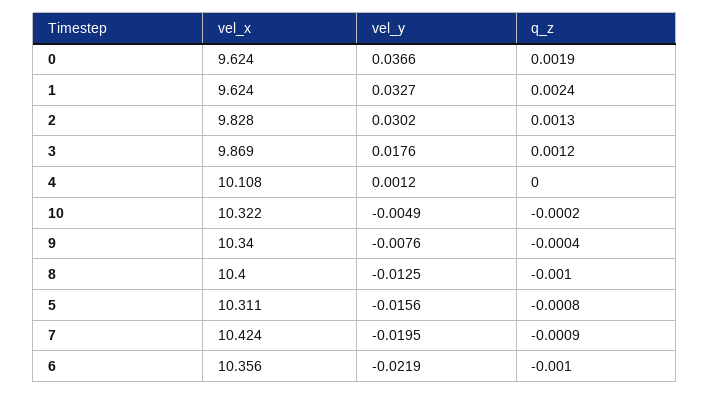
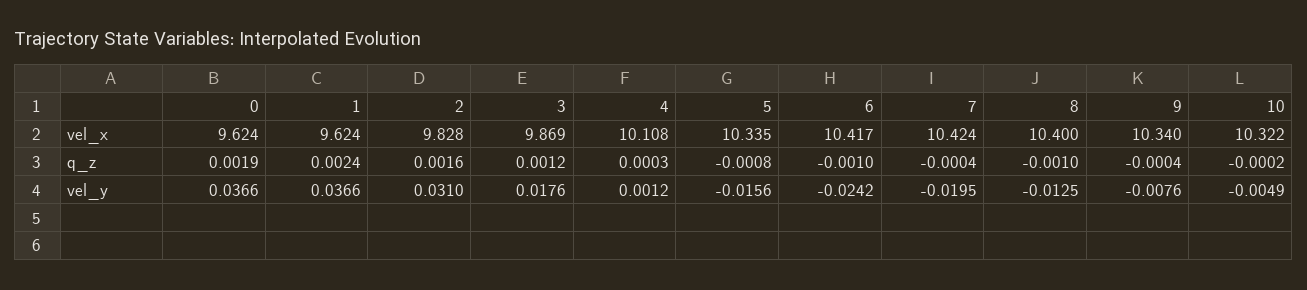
  {
    "vel_x": {
      "0": 9.624,
      "1": 9.624,
      "2": 9.828,
      "3": 9.869,
      "4": 10.108,
      "10": 10.322,
      "9": 10.34,
      "8": 10.4,
-     "5": 10.311,
+     "5": 10.335,
      "7": 10.424,
-     "6": 10.356
+     "6": 10.417
    },
    "vel_y": {
      "0": 0.0366,
-     "1": 0.0327,
+     "1": 0.0366,
-     "2": 0.0302,
+     "2": 0.031,
      "3": 0.0176,
      "4": 0.0012,
      "10": -0.0049,
      "9": -0.0076,
      "8": -0.0125,
      "5": -0.0156,
      "7": -0.0195,
-     "6": -0.0219
+     "6": -0.0242
    },
    "q_z": {
      "0": 0.0019,
      "1": 0.0024,
-     "2": 0.0013,
+     "2": 0.0016,
      "3": 0.0012,
-     "4": 0,
+     "4": 0.0003,
      "10": -0.0002,
      "9": -0.0004,
      "8": -0.001,
      "5": -0.0008,
-     "7": -0.0009,
+     "7": -0.0004,
      "6": -0.001
    }
  }

